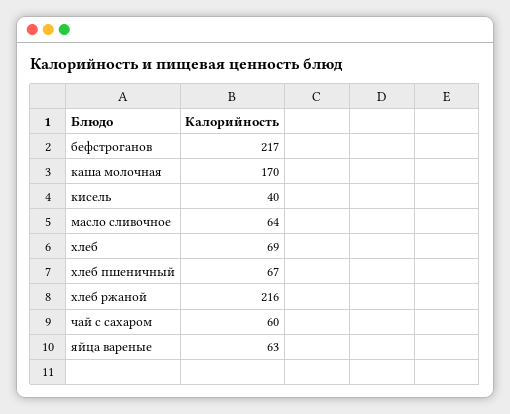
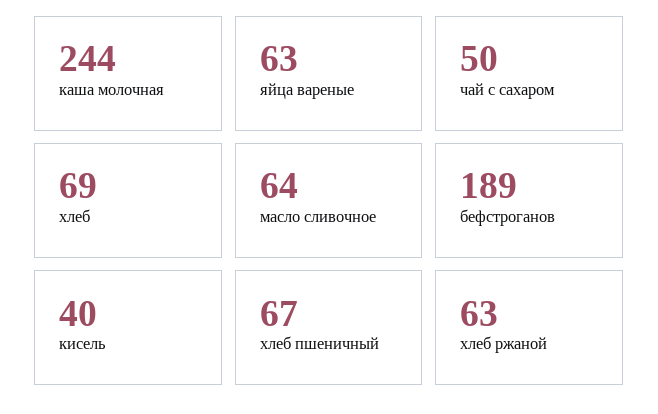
  {
-   "бефстроганов": 217,
+   "бефстроганов": 189,
-   "каша молочная": 170,
+   "каша молочная": 244,
    "кисель": 40,
    "масло сливочное": 64,
    "хлеб": 69,
    "хлеб пшеничный": 67,
-   "хлеб ржаной": 216,
+   "хлеб ржаной": 63,
-   "чай с сахаром": 60,
+   "чай с сахаром": 50,
    "яйца вареные": 63
  }

